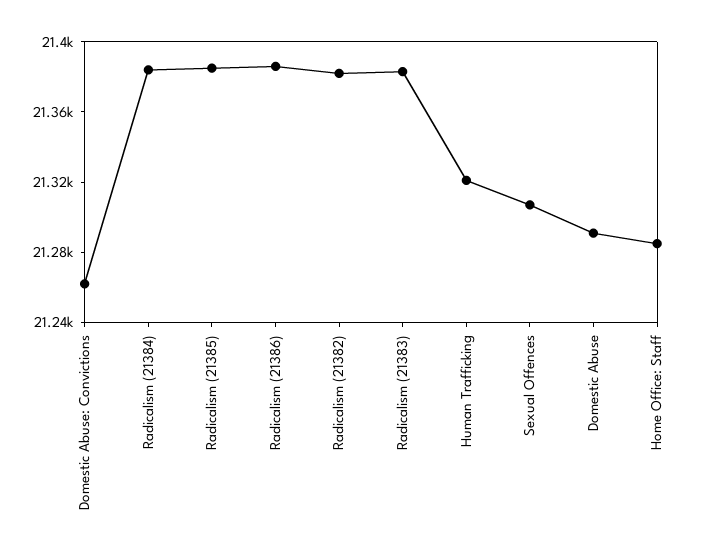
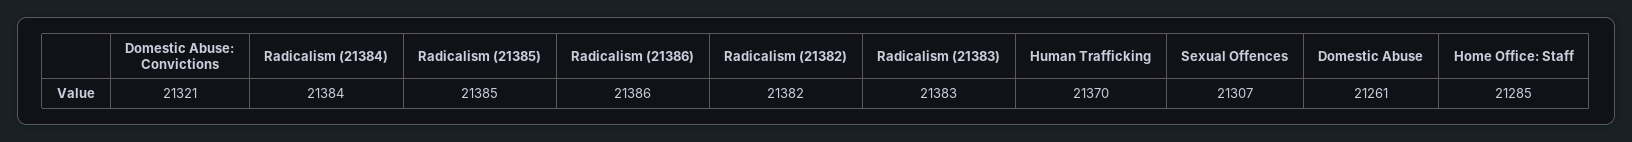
  {
-   "Domestic Abuse: Convictions": 21260,
+   "Domestic Abuse: Convictions": 21321,
    "Radicalism (21384)": 21384,
    "Radicalism (21385)": 21385,
    "Radicalism (21386)": 21386,
    "Radicalism (21382)": 21382,
    "Radicalism (21383)": 21383,
-   "Human Trafficking": 21320,
+   "Human Trafficking": 21370,
    "Sexual Offences": 21307,
-   "Domestic Abuse": 21290,
+   "Domestic Abuse": 21261,
    "Home Office: Staff": 21285
  }

